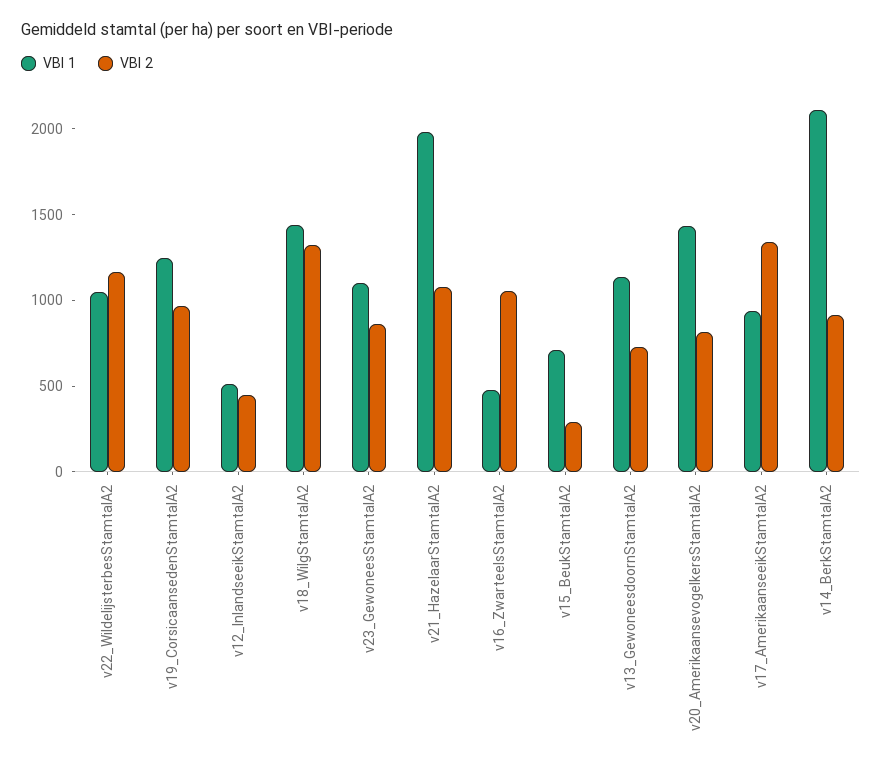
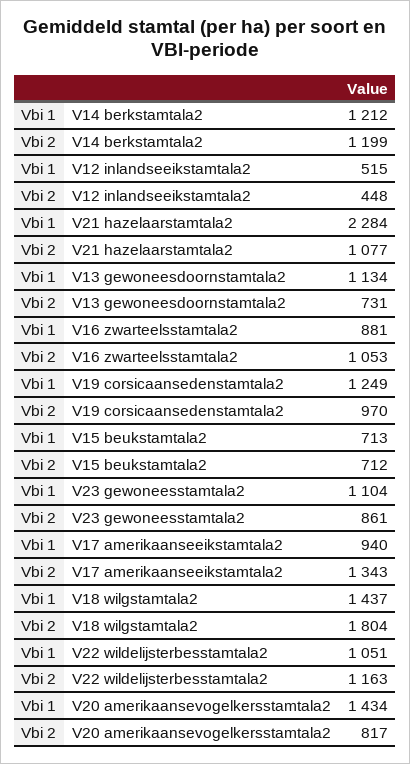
  {
    "VBI 1": {
      "v22_WildelijsterbesStamtalA2": 1051,
      "v19_CorsicaansedenStamtalA2": 1249,
      "v12_InlandseeikStamtalA2": 515,
      "v18_WilgStamtalA2": 1437,
      "v23_GewoneesStamtalA2": 1104,
-     "v21_HazelaarStamtalA2": 2000,
+     "v21_HazelaarStamtalA2": 2284,
-     "v16_ZwarteelsStamtalA2": 500,
+     "v16_ZwarteelsStamtalA2": 881,
      "v15_BeukStamtalA2": 713,
      "v13_GewoneesdoornStamtalA2": 1134,
      "v20_AmerikaansevogelkersStamtalA2": 1434,
      "v17_AmerikaanseeikStamtalA2": 940,
-     "v14_BerkStamtalA2": 2100
+     "v14_BerkStamtalA2": 1212
    },
    "VBI 2": {
      "v22_WildelijsterbesStamtalA2": 1163,
      "v19_CorsicaansedenStamtalA2": 970,
      "v12_InlandseeikStamtalA2": 448,
-     "v18_WilgStamtalA2": 1300,
+     "v18_WilgStamtalA2": 1804,
      "v23_GewoneesStamtalA2": 861,
      "v21_HazelaarStamtalA2": 1077,
      "v16_ZwarteelsStamtalA2": 1053,
-     "v15_BeukStamtalA2": 300,
+     "v15_BeukStamtalA2": 712,
      "v13_GewoneesdoornStamtalA2": 731,
      "v20_AmerikaansevogelkersStamtalA2": 817,
      "v17_AmerikaanseeikStamtalA2": 1343,
-     "v14_BerkStamtalA2": 900
+     "v14_BerkStamtalA2": 1199
    }
  }

